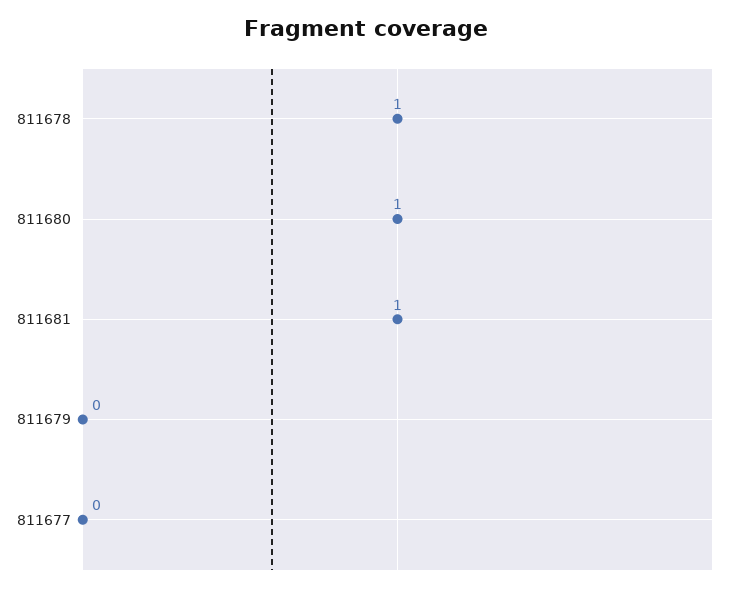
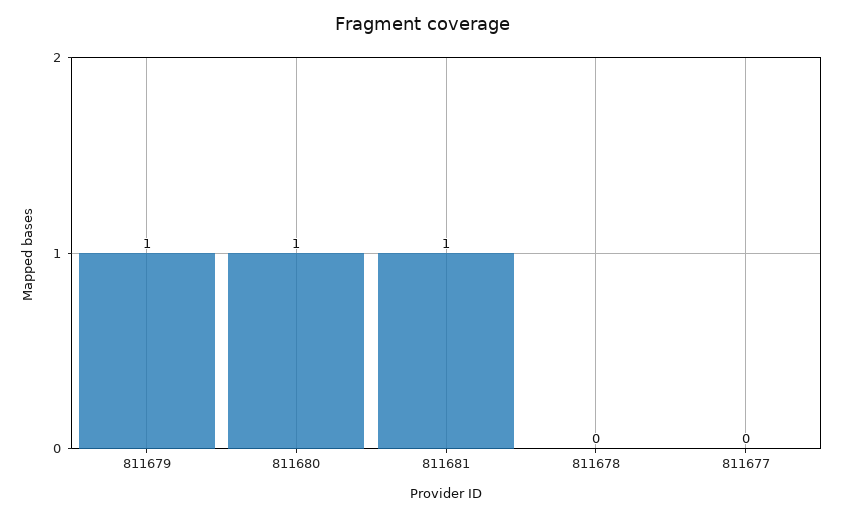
  {
-   "811678": 1,
+   "811678": 0,
    "811680": 1,
    "811681": 1,
-   "811679": 0,
+   "811679": 1,
    "811677": 0
  }

